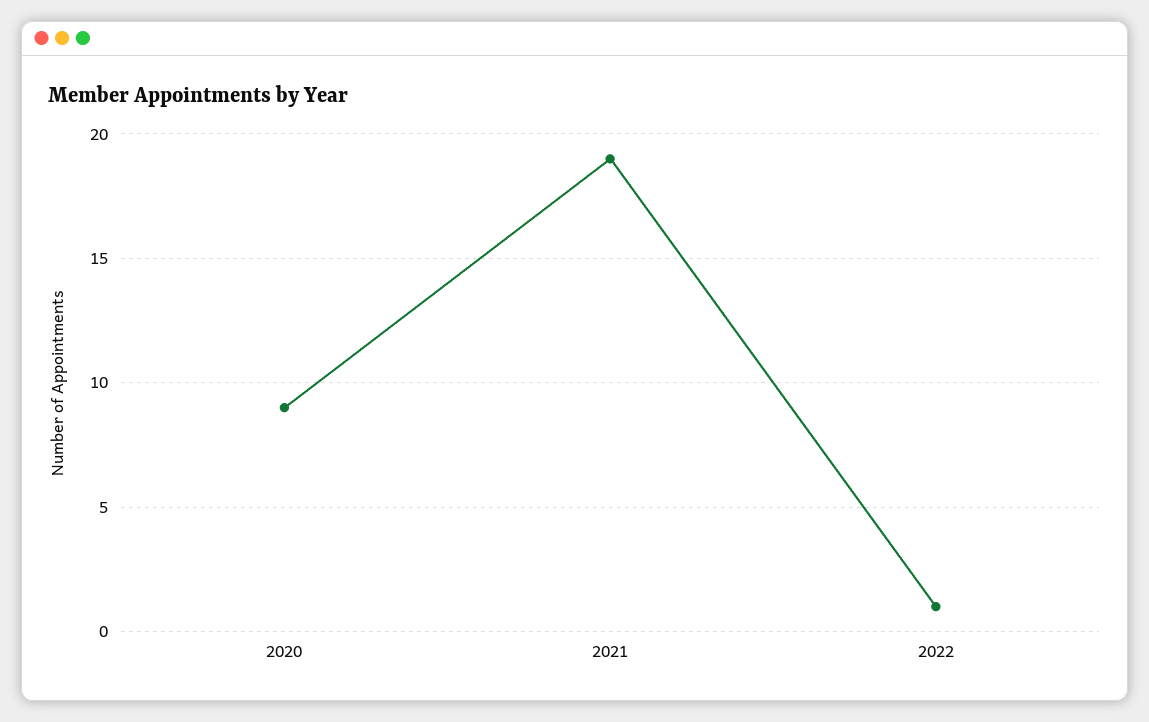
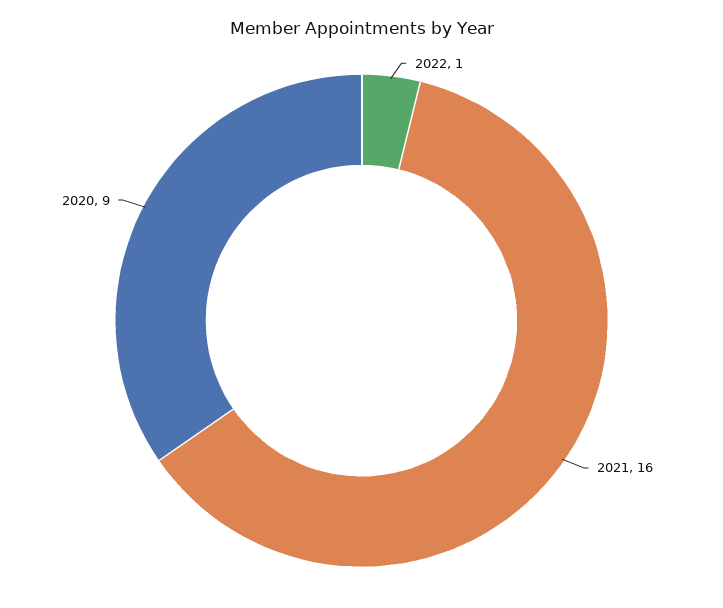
  {
    "2020": 9,
-   "2021": 19,
+   "2021": 16,
    "2022": 1
  }

